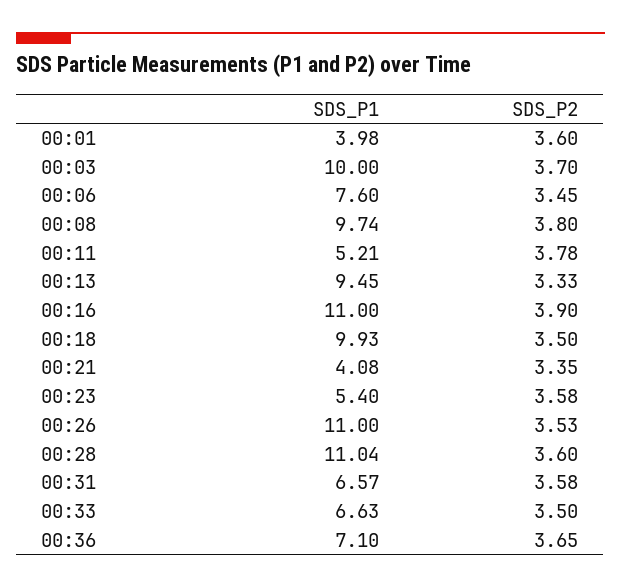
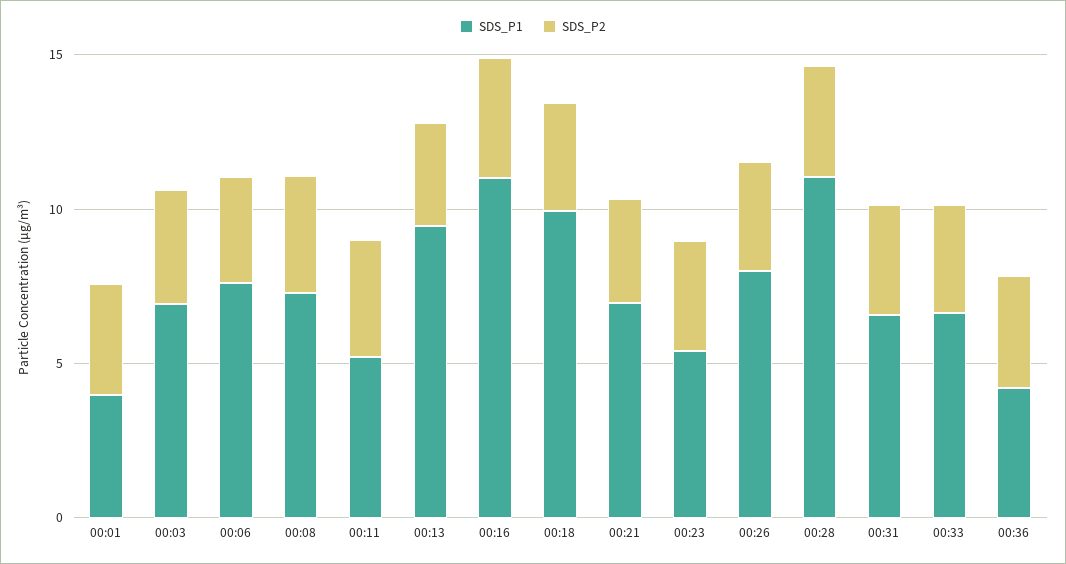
  {
    "SDS_P1": {
      "00:01": 3.98,
-     "00:03": 10,
+     "00:03": 7,
      "00:06": 7.6,
-     "00:08": 9.74,
+     "00:08": 7,
      "00:11": 5.21,
      "00:13": 9.45,
      "00:16": 11,
      "00:18": 9.93,
-     "00:21": 4.08,
+     "00:21": 7,
      "00:23": 5.4,
-     "00:26": 11,
+     "00:26": 8,
      "00:28": 11.04,
      "00:31": 6.57,
      "00:33": 6.63,
-     "00:36": 7.1
+     "00:36": 4
    },
    "SDS_P2": {
      "00:01": 3.6,
      "00:03": 3.7,
      "00:06": 3.45,
      "00:08": 3.8,
      "00:11": 3.78,
      "00:13": 3.33,
      "00:16": 3.9,
      "00:18": 3.5,
      "00:21": 3.35,
      "00:23": 3.58,
      "00:26": 3.53,
      "00:28": 3.6,
      "00:31": 3.58,
      "00:33": 3.5,
      "00:36": 3.65
    }
  }

